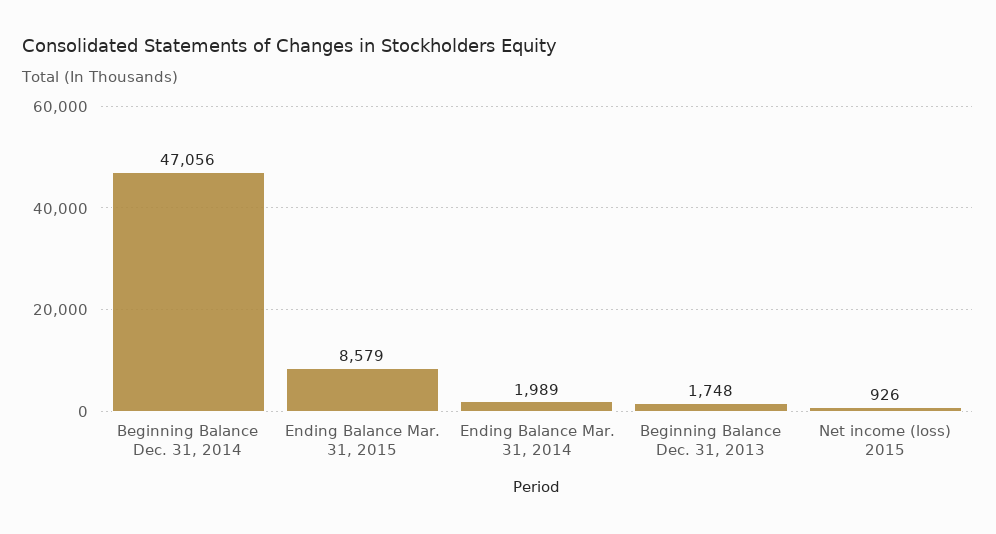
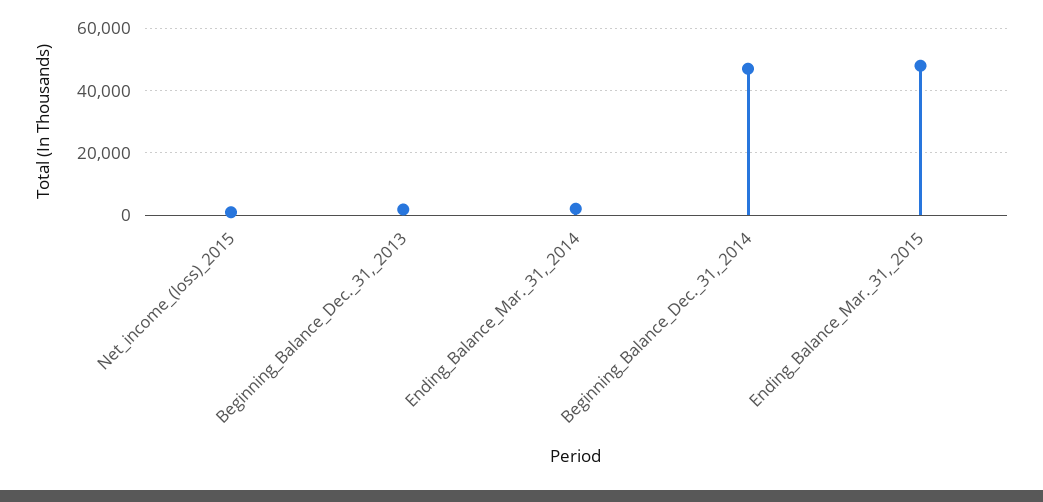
  {
    "Beginning Balance Dec. 31, 2014": 47056,
-   "Ending Balance Mar. 31, 2015": 8579,
+   "Ending Balance Mar. 31, 2015": 48000,
    "Ending Balance Mar. 31, 2014": 1989,
    "Beginning Balance Dec. 31, 2013": 1748,
    "Net income (loss) 2015": 926
  }

